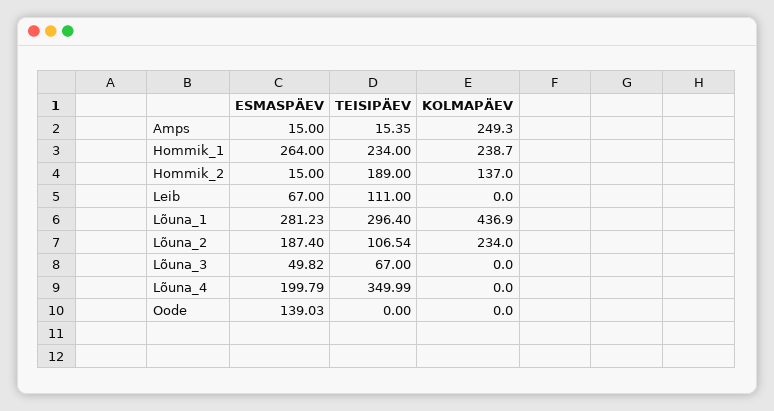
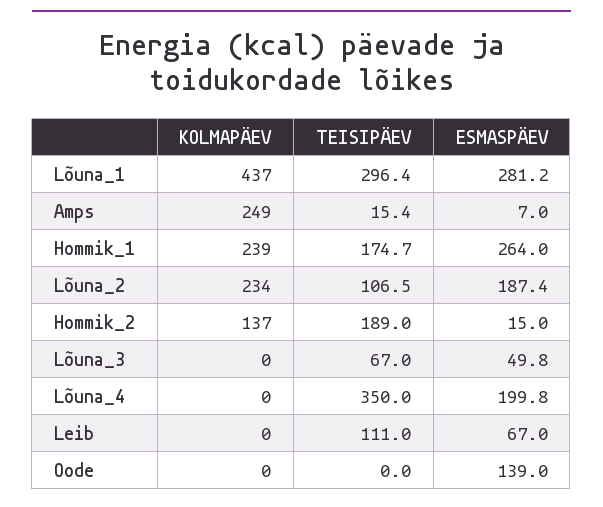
  {
    "ESMASPÄEV": {
-     "Amps": 15,
+     "Amps": 7,
      "Hommik_1": 264,
      "Hommik_2": 15,
      "Leib": 67,
      "Lõuna_1": 281.23,
      "Lõuna_2": 187.4,
      "Lõuna_3": 49.82,
      "Lõuna_4": 199.79,
      "Oode": 139.03
    },
    "TEISIPÄEV": {
      "Amps": 15.35,
-     "Hommik_1": 234,
+     "Hommik_1": 174.7,
      "Hommik_2": 189,
      "Leib": 111,
      "Lõuna_1": 296.4,
      "Lõuna_2": 106.54,
      "Lõuna_3": 67,
      "Lõuna_4": 349.99,
      "Oode": 0
    },
    "KOLMAPÄEV": {
      "Amps": 249.3,
      "Hommik_1": 238.7,
      "Hommik_2": 137,
      "Leib": 0,
      "Lõuna_1": 436.9,
      "Lõuna_2": 234,
      "Lõuna_3": 0,
      "Lõuna_4": 0,
      "Oode": 0
    }
  }

